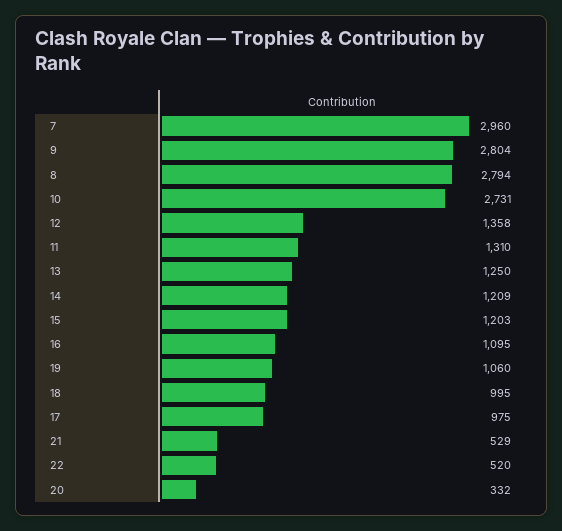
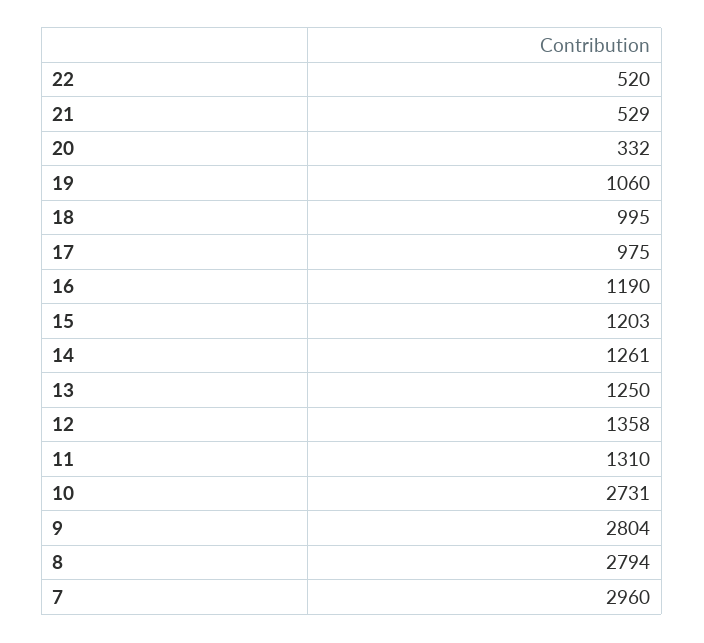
  {
    "7": 2960,
    "9": 2804,
    "8": 2794,
    "10": 2731,
    "12": 1358,
    "11": 1310,
    "13": 1250,
-   "14": 1209,
+   "14": 1261,
    "15": 1203,
-   "16": 1095,
+   "16": 1190,
    "19": 1060,
    "18": 995,
    "17": 975,
    "21": 529,
    "22": 520,
    "20": 332
  }

